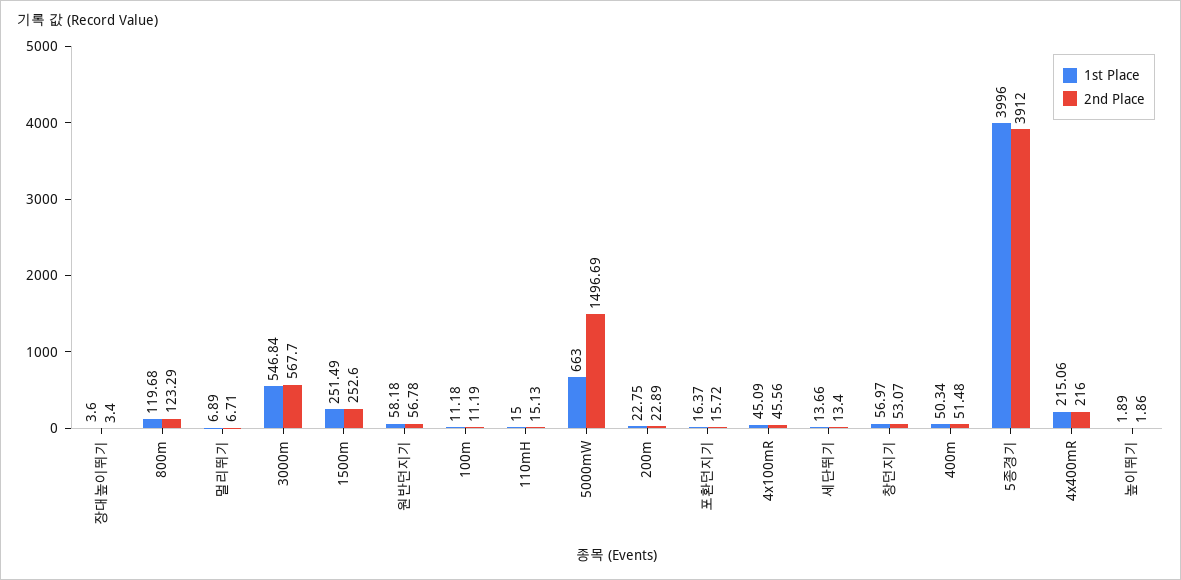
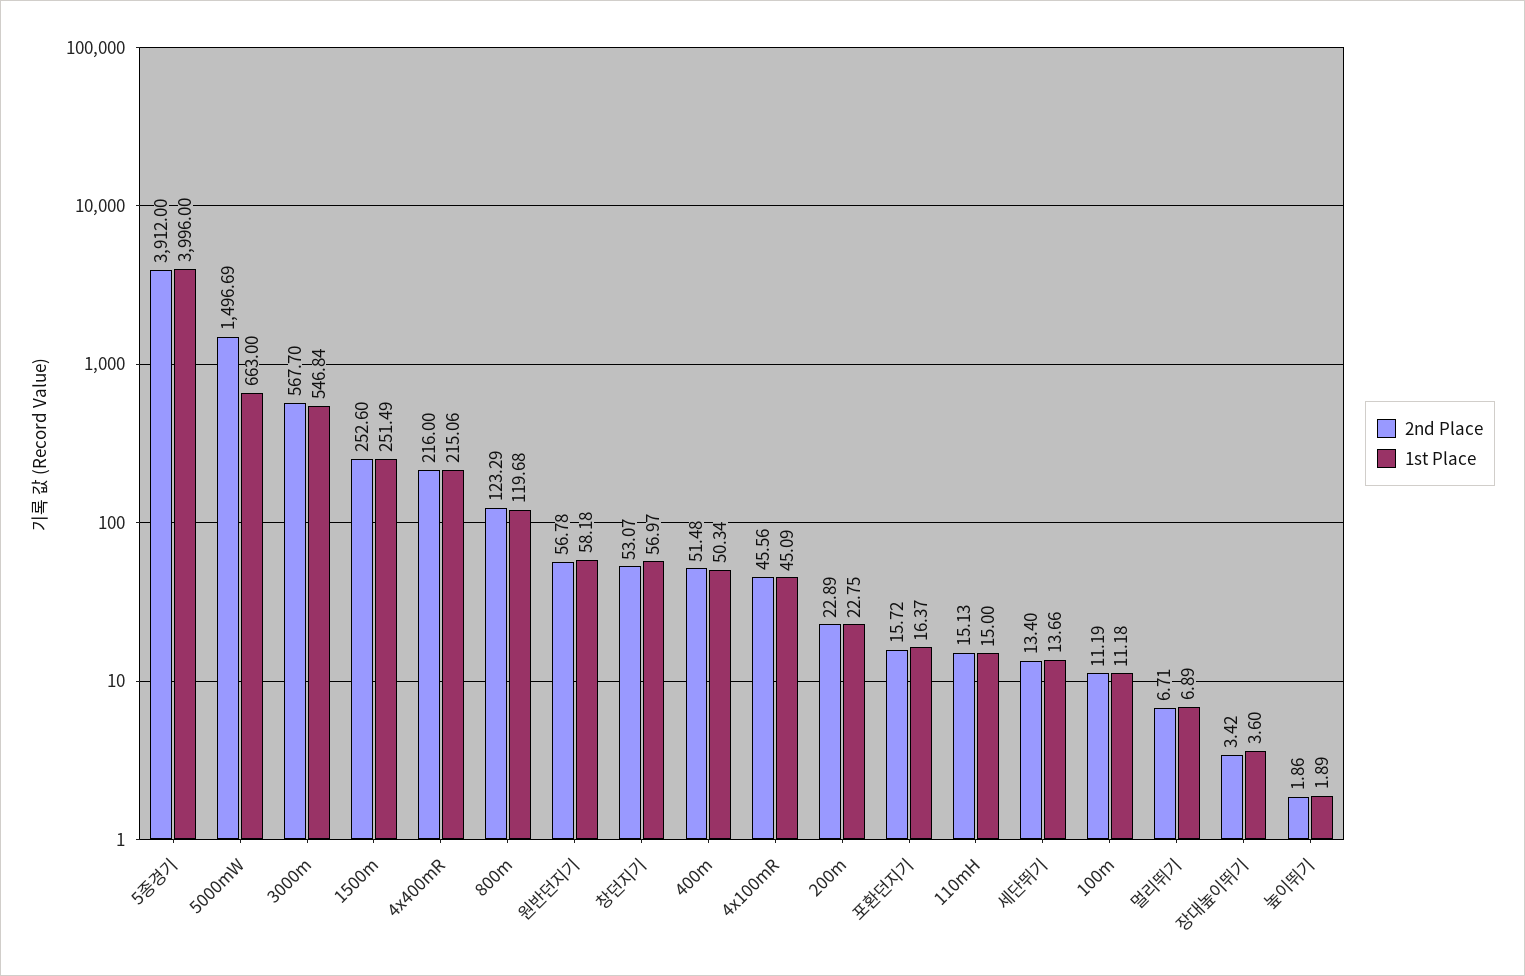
  {
    "1st Place": {
      "장대높이뛰기": 3.6,
      "800m": 119.68,
      "멀리뛰기": 6.89,
      "3000m": 546.84,
      "1500m": 251.49,
      "원반던지기": 58.18,
      "100m": 11.18,
      "110mH": 15,
      "5000mW": 663,
      "200m": 22.75,
      "포환던지기": 16.37,
      "4x100mR": 45.09,
      "세단뛰기": 13.66,
      "창던지기": 56.97,
      "400m": 50.34,
      "5종경기": 3996,
      "4x400mR": 215.06,
      "높이뛰기": 1.89
    },
    "2nd Place": {
-     "장대높이뛰기": 3.4,
+     "장대높이뛰기": 3.42,
      "800m": 123.29,
      "멀리뛰기": 6.71,
      "3000m": 567.7,
      "1500m": 252.6,
      "원반던지기": 56.78,
      "100m": 11.19,
      "110mH": 15.13,
      "5000mW": 1496.69,
      "200m": 22.89,
      "포환던지기": 15.72,
      "4x100mR": 45.56,
      "세단뛰기": 13.4,
      "창던지기": 53.07,
      "400m": 51.48,
      "5종경기": 3912,
      "4x400mR": 216,
      "높이뛰기": 1.86
    }
  }

